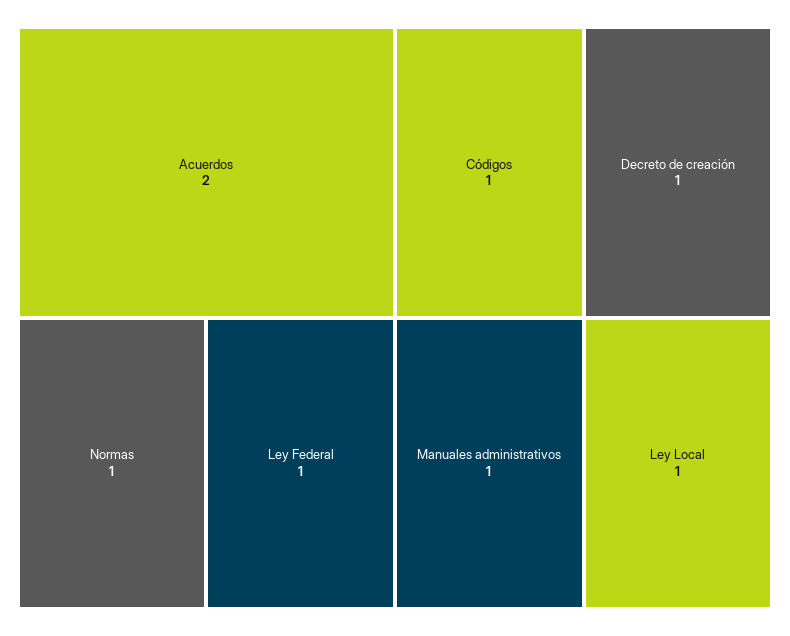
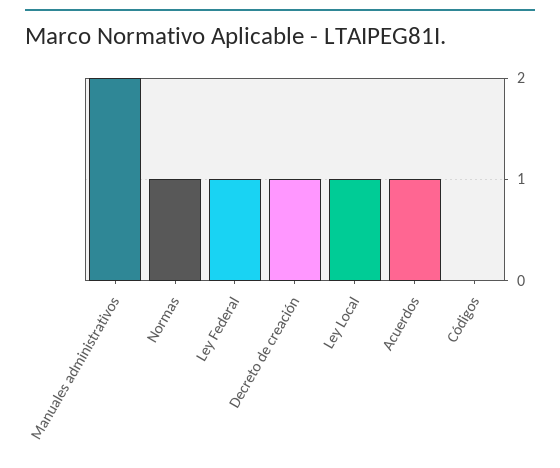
  {
-   "Acuerdos": 2,
+   "Acuerdos": 1,
    "Normas": 1,
    "Ley Federal": 1,
-   "Códigos": 1,
+   "Códigos": 0,
    "Decreto de creación": 1,
-   "Manuales administrativos": 1,
+   "Manuales administrativos": 2,
    "Ley Local": 1
  }

